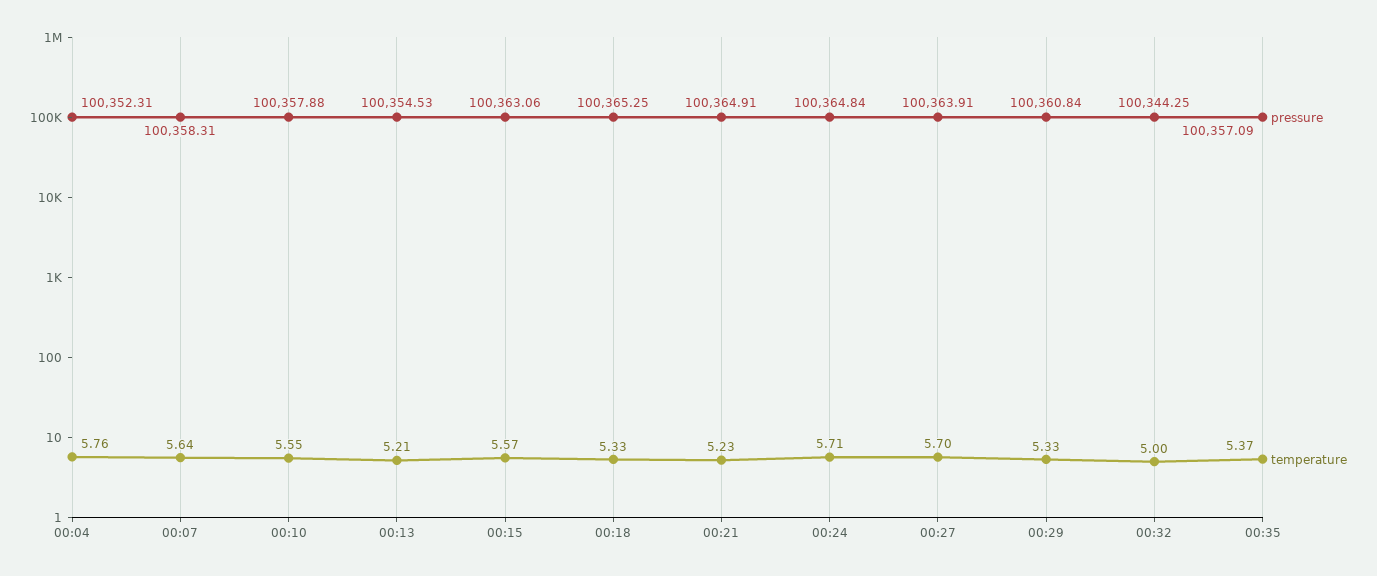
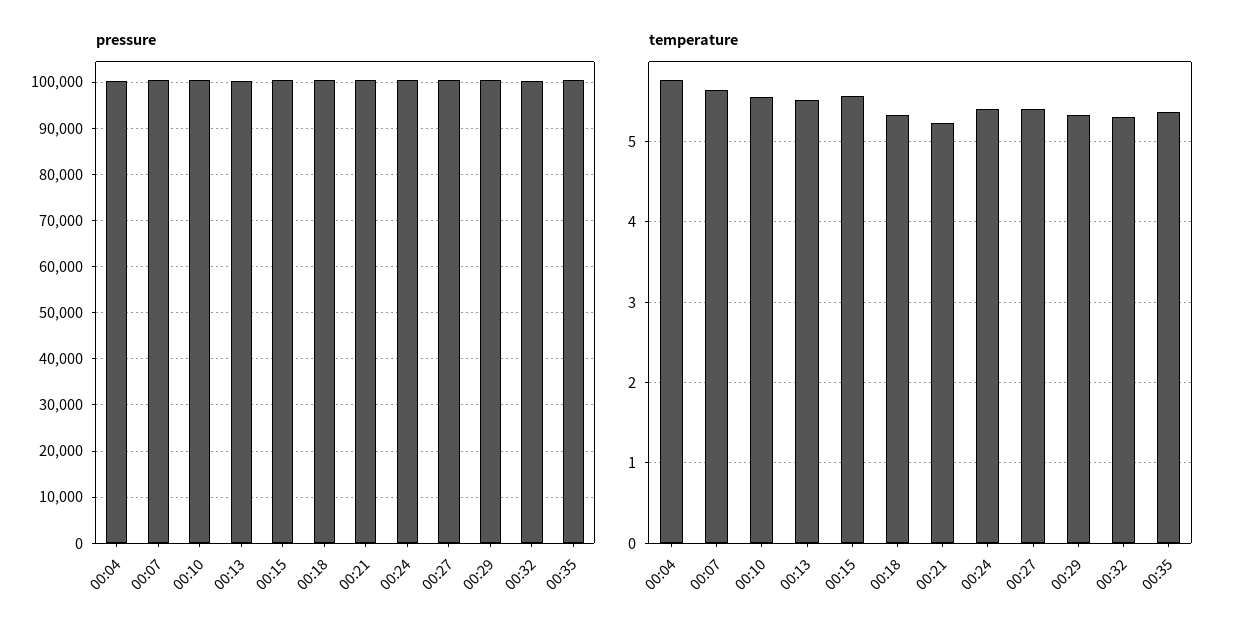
  {
    "pressure": {
      "00:04": 100352.31,
      "00:07": 100358.31,
      "00:10": 100357.88,
      "00:13": 100354.53,
      "00:15": 100363.06,
      "00:18": 100365.25,
      "00:21": 100364.91,
      "00:24": 100364.84,
      "00:27": 100363.91,
      "00:29": 100360.84,
      "00:32": 100344.25,
      "00:35": 100357.09
    },
    "temperature": {
      "00:04": 5.76,
      "00:07": 5.64,
      "00:10": 5.55,
-     "00:13": 5.21,
+     "00:13": 5.5,
      "00:15": 5.57,
      "00:18": 5.33,
      "00:21": 5.23,
-     "00:24": 5.71,
+     "00:24": 5.4,
-     "00:27": 5.7,
+     "00:27": 5.4,
      "00:29": 5.33,
-     "00:32": 5,
+     "00:32": 5.3,
      "00:35": 5.37
    }
  }

